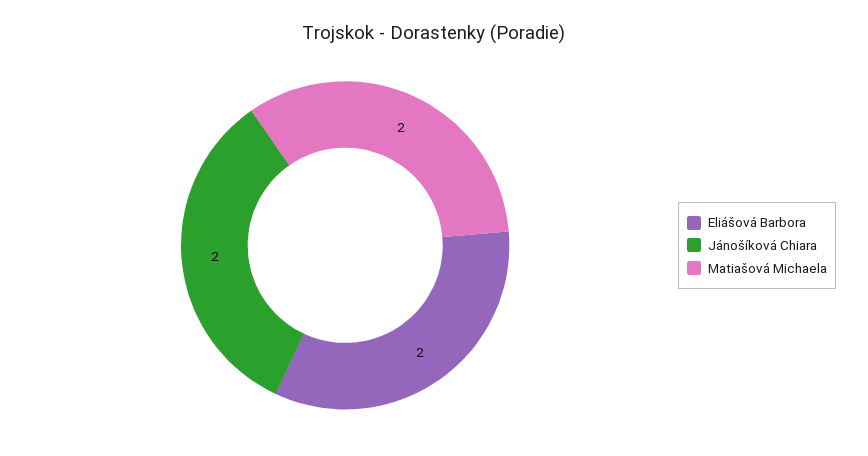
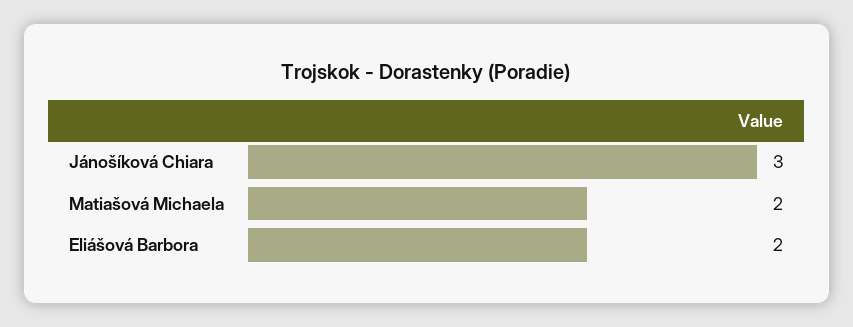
  {
    "Eliášová Barbora": 2,
-   "Jánošíková Chiara": 2,
+   "Jánošíková Chiara": 3,
    "Matiašová Michaela": 2
  }

